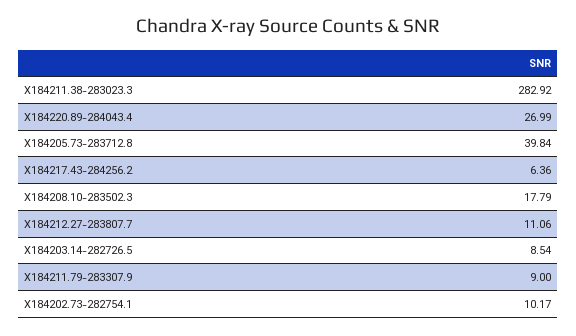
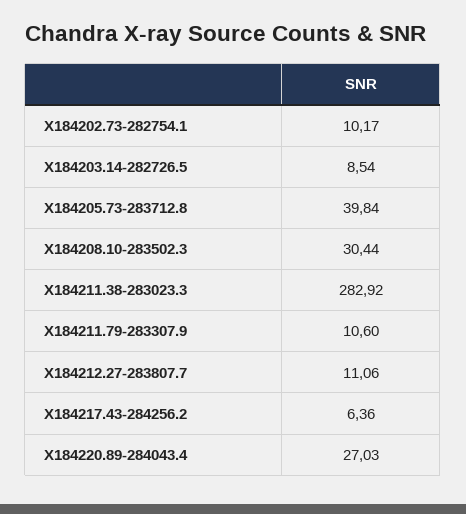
  {
    "X184211.38-283023.3": 282.92,
-   "X184220.89-284043.4": 26.99,
+   "X184220.89-284043.4": 27.03,
    "X184205.73-283712.8": 39.84,
    "X184217.43-284256.2": 6.36,
-   "X184208.10-283502.3": 17.79,
+   "X184208.10-283502.3": 30.44,
    "X184212.27-283807.7": 11.06,
    "X184203.14-282726.5": 8.54,
-   "X184211.79-283307.9": 9,
+   "X184211.79-283307.9": 10.6,
    "X184202.73-282754.1": 10.17
  }

